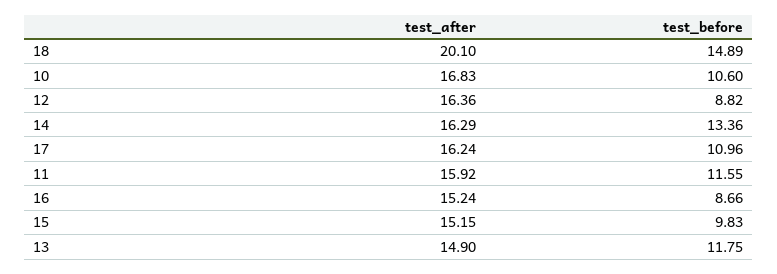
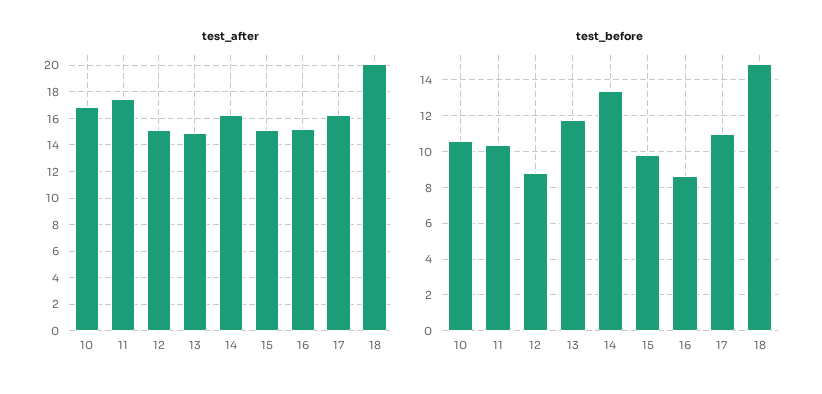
  {
    "test_after": {
      "18": 20.1,
      "10": 16.83,
-     "12": 16.36,
+     "12": 15,
      "14": 16.29,
      "17": 16.24,
-     "11": 15.92,
+     "11": 17.5,
      "16": 15.24,
      "15": 15.15,
      "13": 14.9
    },
    "test_before": {
      "18": 14.89,
      "10": 10.6,
      "12": 8.82,
      "14": 13.36,
      "17": 10.96,
-     "11": 11.55,
+     "11": 10.5,
      "16": 8.66,
      "15": 9.83,
      "13": 11.75
    }
  }

